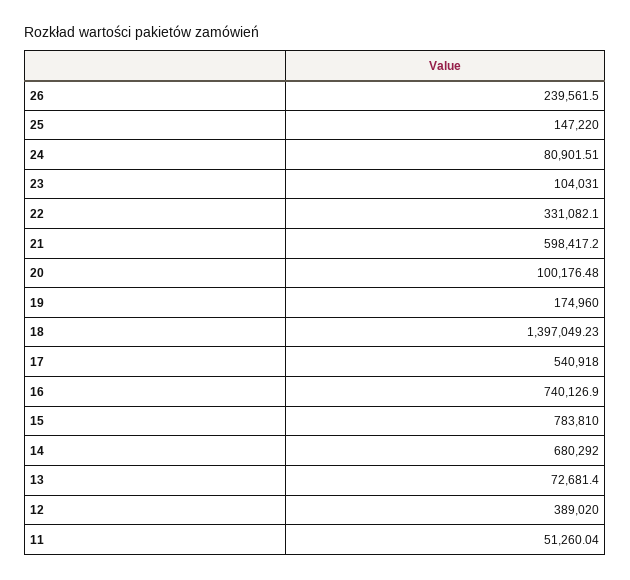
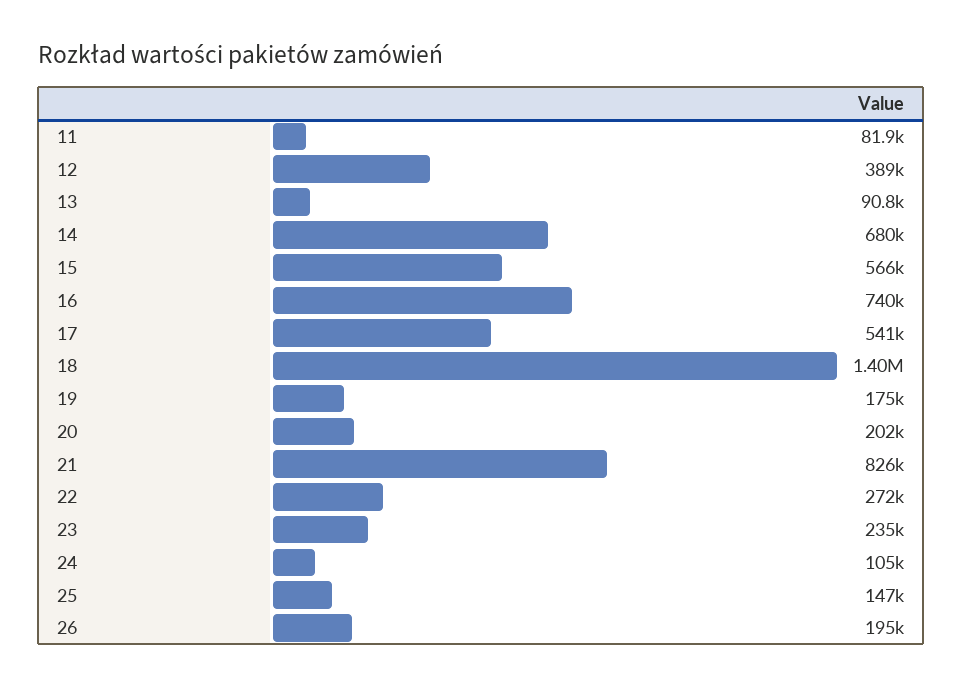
  {
-   "26": 239561.5,
+   "26": 195000,
    "25": 147220,
-   "24": 80901.51,
+   "24": 105000,
-   "23": 104031,
+   "23": 235000,
-   "22": 331082.1,
+   "22": 272000,
-   "21": 598417.2,
+   "21": 826000,
-   "20": 100176.48,
+   "20": 202000,
    "19": 174960,
    "18": 1397049.23,
    "17": 540918,
    "16": 740126.9,
-   "15": 783810,
+   "15": 566000,
    "14": 680292,
-   "13": 72681.4,
+   "13": 90800,
    "12": 389020,
-   "11": 51260.04
+   "11": 81900
  }

